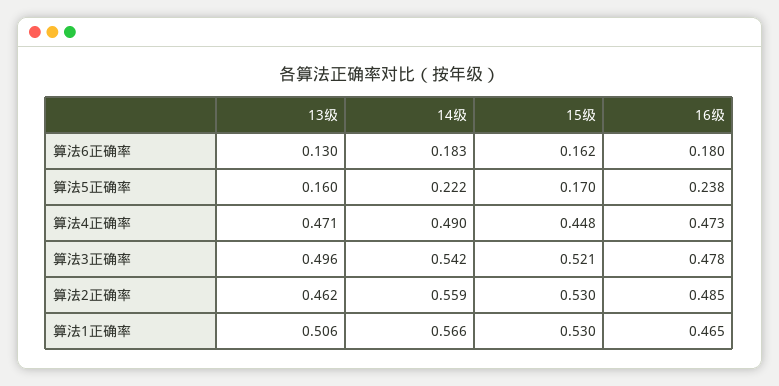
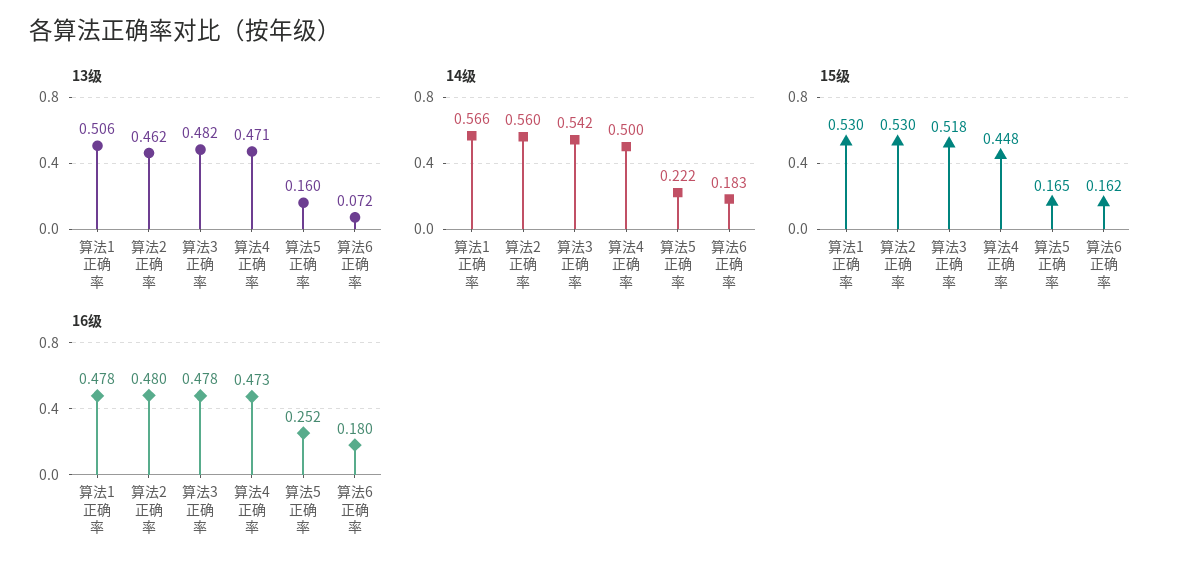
  {
    "13级": {
-     "算法6正确率": 0.13,
+     "算法6正确率": 0.072,
      "算法5正确率": 0.16,
      "算法4正确率": 0.471,
-     "算法3正确率": 0.496,
+     "算法3正确率": 0.482,
      "算法2正确率": 0.462,
      "算法1正确率": 0.506
    },
    "14级": {
      "算法6正确率": 0.183,
      "算法5正确率": 0.222,
-     "算法4正确率": 0.49,
+     "算法4正确率": 0.5,
      "算法3正确率": 0.542,
-     "算法2正确率": 0.559,
+     "算法2正确率": 0.56,
      "算法1正确率": 0.566
    },
    "15级": {
      "算法6正确率": 0.162,
-     "算法5正确率": 0.17,
+     "算法5正确率": 0.165,
      "算法4正确率": 0.448,
-     "算法3正确率": 0.521,
+     "算法3正确率": 0.518,
      "算法2正确率": 0.53,
      "算法1正确率": 0.53
    },
    "16级": {
      "算法6正确率": 0.18,
-     "算法5正确率": 0.238,
+     "算法5正确率": 0.252,
      "算法4正确率": 0.473,
      "算法3正确率": 0.478,
-     "算法2正确率": 0.485,
+     "算法2正确率": 0.48,
-     "算法1正确率": 0.465
+     "算法1正确率": 0.478
    }
  }

